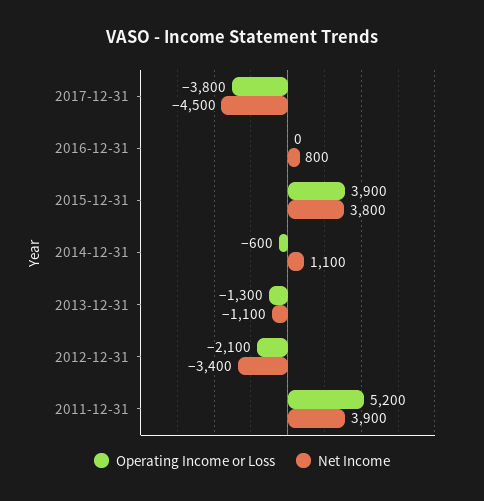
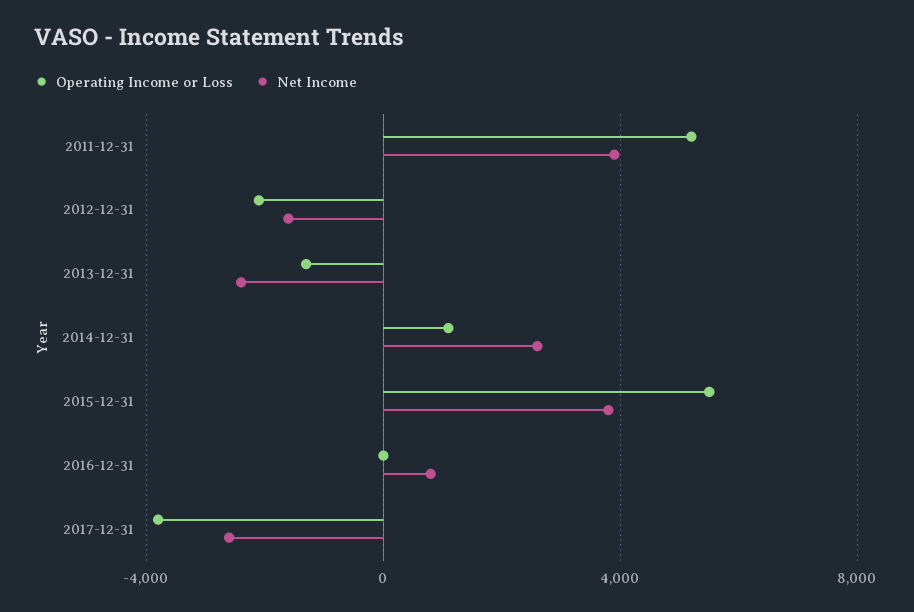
  {
    "Operating Income or Loss": {
      "2017-12-31": -3800,
      "2016-12-31": 0,
-     "2015-12-31": 3900,
+     "2015-12-31": 5500,
-     "2014-12-31": -600,
+     "2014-12-31": 1000,
      "2013-12-31": -1300,
      "2012-12-31": -2100,
      "2011-12-31": 5200
    },
    "Net Income": {
-     "2017-12-31": -4500,
+     "2017-12-31": -2500,
      "2016-12-31": 800,
      "2015-12-31": 3800,
-     "2014-12-31": 1100,
+     "2014-12-31": 2500,
-     "2013-12-31": -1100,
+     "2013-12-31": -2500,
-     "2012-12-31": -3400,
+     "2012-12-31": -1500,
      "2011-12-31": 3900
    }
  }

